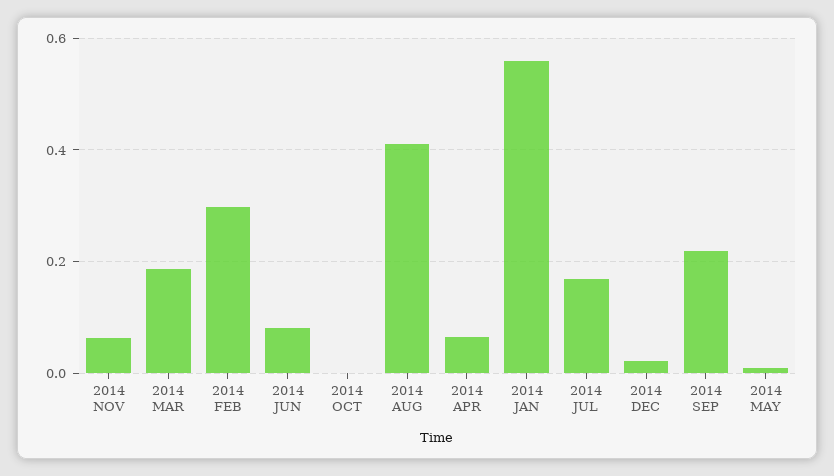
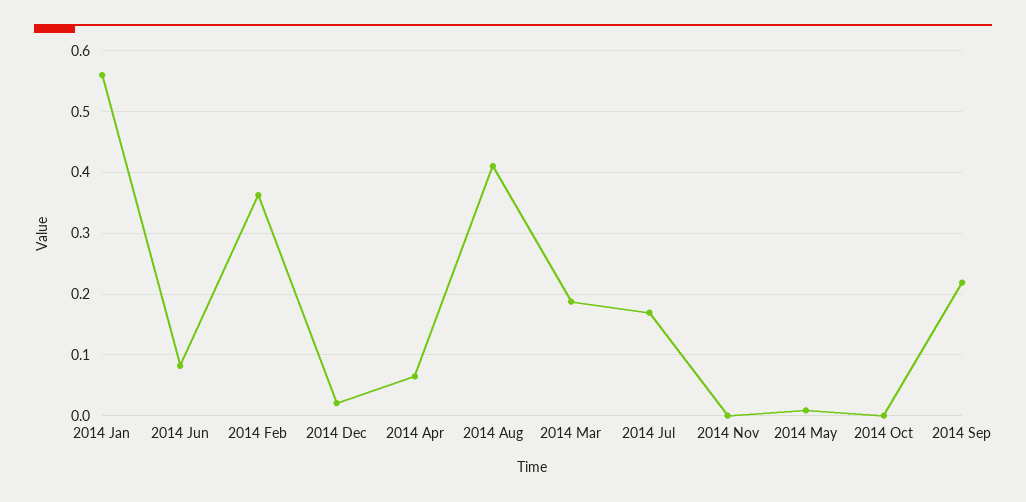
  {
-   "2014 NOV": 0.06,
+   "2014 NOV": 0,
    "2014 MAR": 0.19,
-   "2014 FEB": 0.3,
+   "2014 FEB": 0.36,
    "2014 JUN": 0.08,
    "2014 OCT": 0,
    "2014 AUG": 0.41,
    "2014 APR": 0.06,
    "2014 JAN": 0.56,
    "2014 JUL": 0.17,
    "2014 DEC": 0.02,
    "2014 SEP": 0.22,
    "2014 MAY": 0.01
  }

